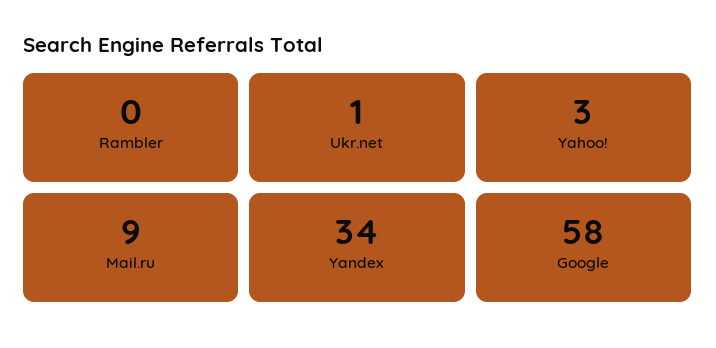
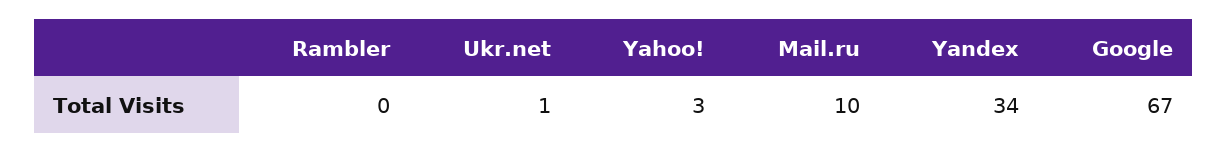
  {
    "Rambler": 0,
    "Ukr.net": 1,
    "Yahoo!": 3,
-   "Mail.ru": 9,
+   "Mail.ru": 10,
    "Yandex": 34,
-   "Google": 58
+   "Google": 67
  }

